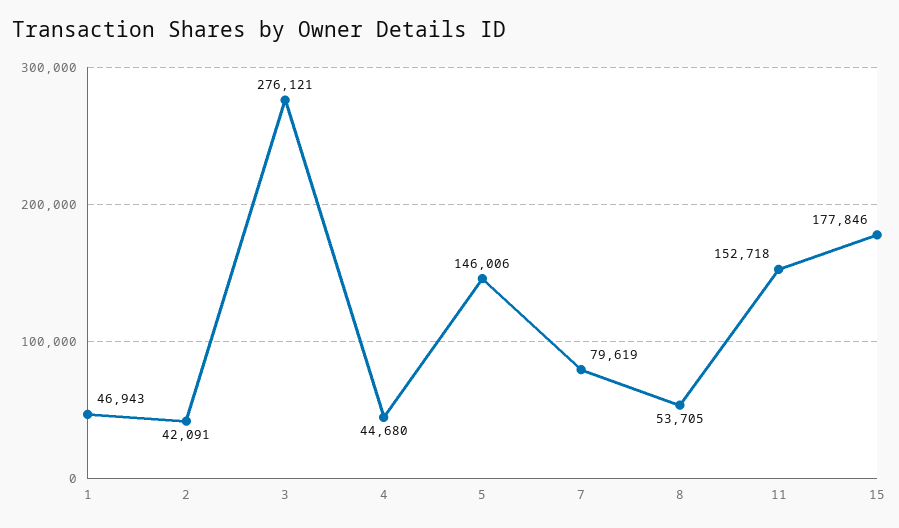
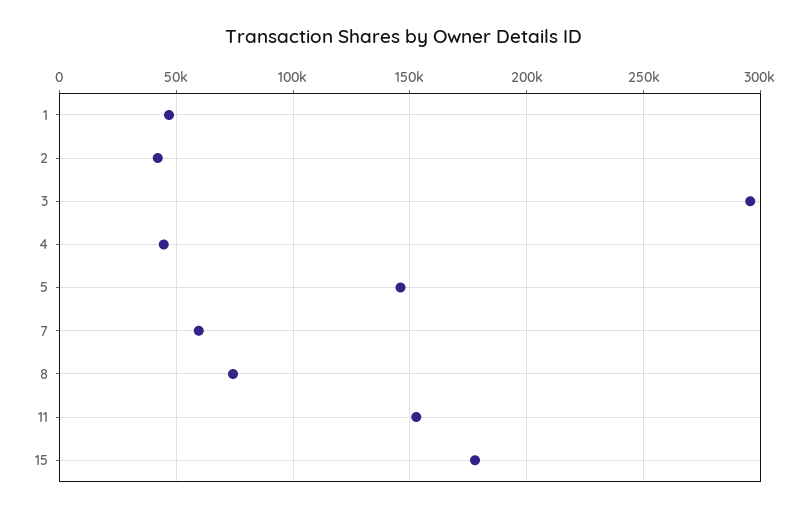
  {
    "1": 46943,
    "2": 42091,
-   "3": 276121,
+   "3": 295000,
    "4": 44680,
    "5": 146006,
-   "7": 79619,
+   "7": 60000,
-   "8": 53705,
+   "8": 75000,
    "11": 152718,
    "15": 177846
  }

